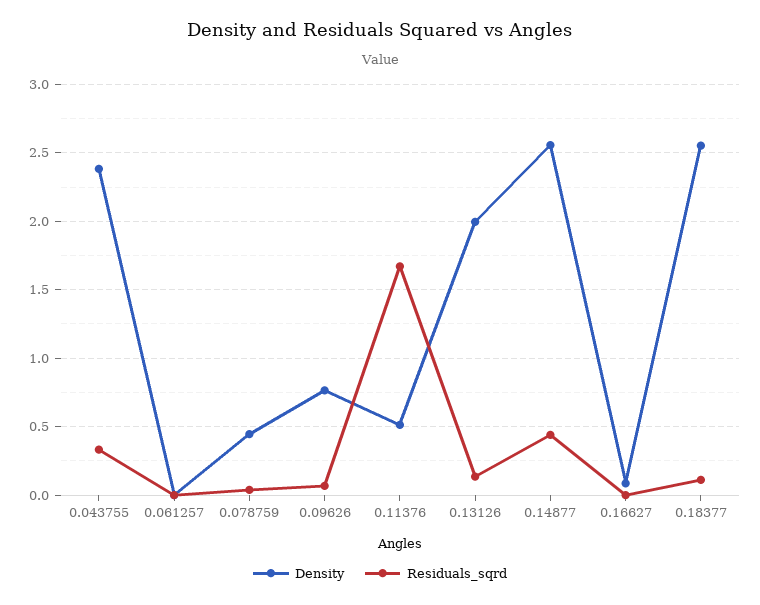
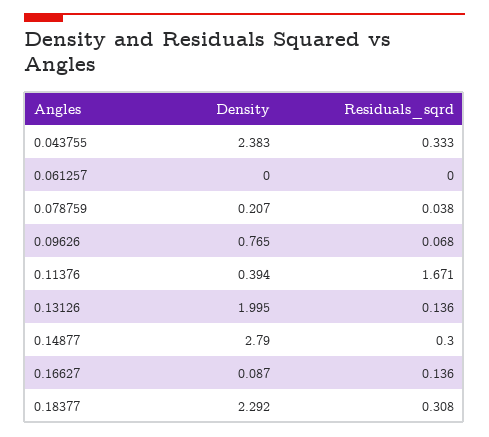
  {
    "Density": {
      "0.043755": 2.383,
      "0.061257": 0,
-     "0.078759": 0.45,
+     "0.078759": 0.207,
      "0.09626": 0.765,
-     "0.11376": 0.5,
+     "0.11376": 0.394,
      "0.13126": 1.995,
-     "0.14877": 2.55,
+     "0.14877": 2.79,
      "0.16627": 0.087,
-     "0.18377": 2.55
+     "0.18377": 2.292
    },
    "Residuals_sqrd": {
      "0.043755": 0.333,
      "0.061257": 0,
      "0.078759": 0.038,
      "0.09626": 0.068,
      "0.11376": 1.671,
      "0.13126": 0.136,
-     "0.14877": 0.45,
+     "0.14877": 0.3,
-     "0.16627": 0,
+     "0.16627": 0.136,
-     "0.18377": 0.1
+     "0.18377": 0.308
    }
  }

